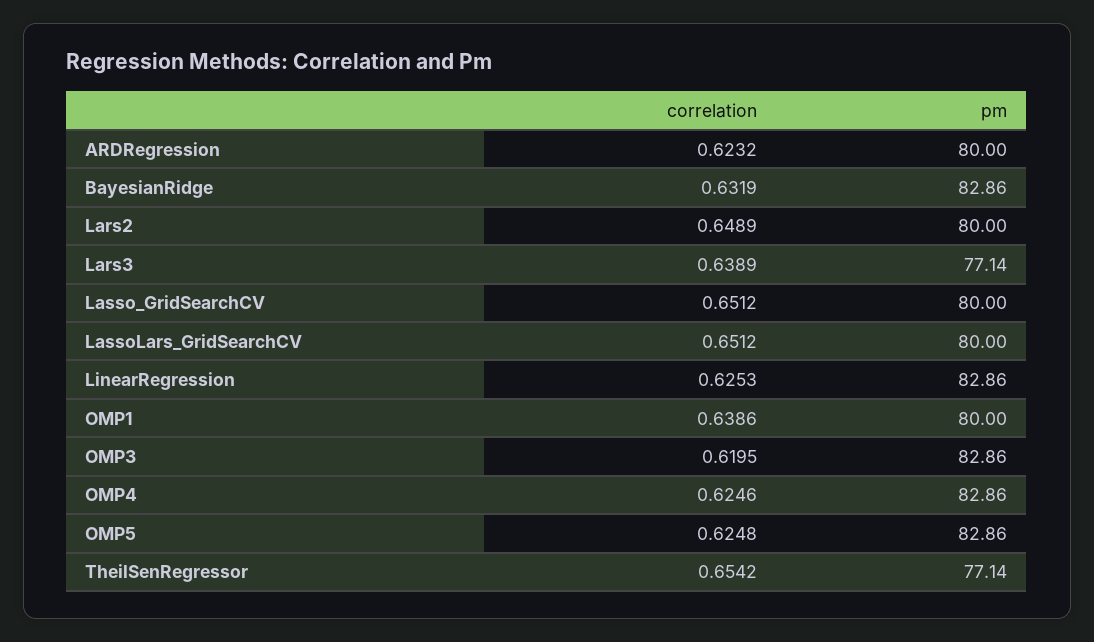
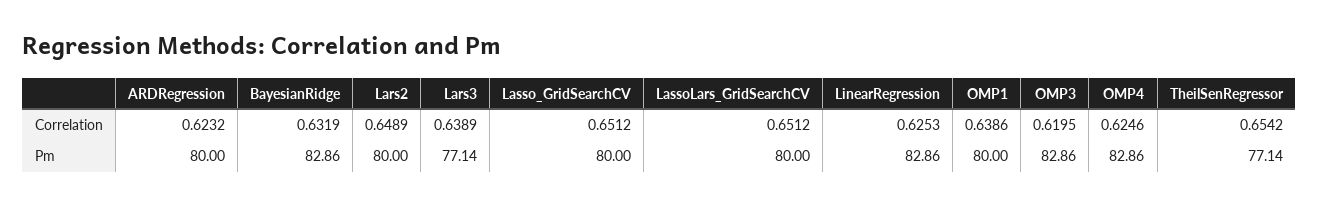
  {
    "correlation": {
      "ARDRegression": 0.6232,
      "BayesianRidge": 0.6319,
      "Lars2": 0.6489,
      "Lars3": 0.6389,
      "Lasso_GridSearchCV": 0.6512,
      "LassoLars_GridSearchCV": 0.6512,
      "LinearRegression": 0.6253,
      "OMP1": 0.6386,
      "OMP3": 0.6195,
      "OMP4": 0.6246,
-     "OMP5": 0.6248,
      "TheilSenRegressor": 0.6542
    },
    "pm": {
      "ARDRegression": 80,
      "BayesianRidge": 82.86,
      "Lars2": 80,
      "Lars3": 77.14,
      "Lasso_GridSearchCV": 80,
      "LassoLars_GridSearchCV": 80,
      "LinearRegression": 82.86,
      "OMP1": 80,
      "OMP3": 82.86,
      "OMP4": 82.86,
-     "OMP5": 82.86,
      "TheilSenRegressor": 77.14
    }
  }

